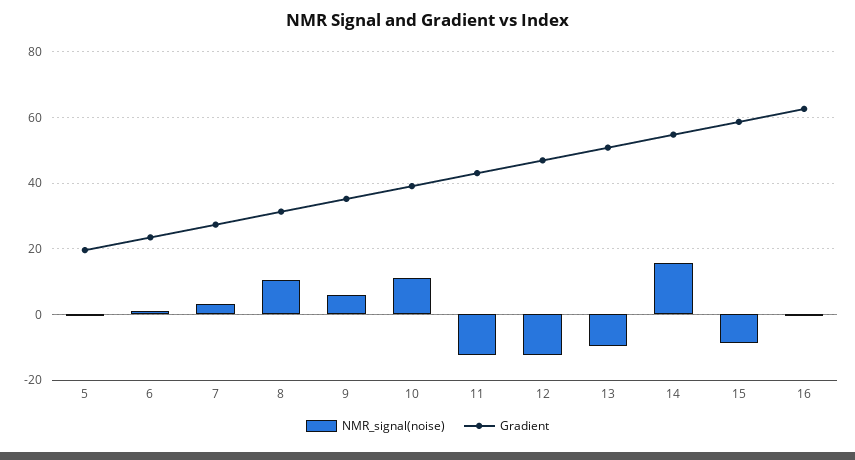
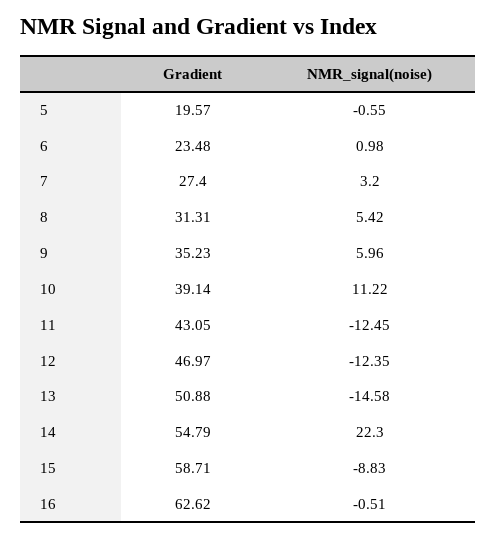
  {
    "NMR_signal(noise)": {
      "5": -0.55,
      "6": 0.98,
      "7": 3.2,
-     "8": 10,
+     "8": 5.42,
      "9": 5.96,
      "10": 11.22,
      "11": -12.45,
      "12": -12.35,
-     "13": -10,
+     "13": -14.58,
-     "14": 16,
+     "14": 22.3,
      "15": -8.83,
      "16": -0.51
    },
    "Gradient": {
      "5": 19.57,
      "6": 23.48,
      "7": 27.4,
      "8": 31.31,
      "9": 35.23,
      "10": 39.14,
      "11": 43.05,
      "12": 46.97,
      "13": 50.88,
      "14": 54.79,
      "15": 58.71,
      "16": 62.62
    }
  }

